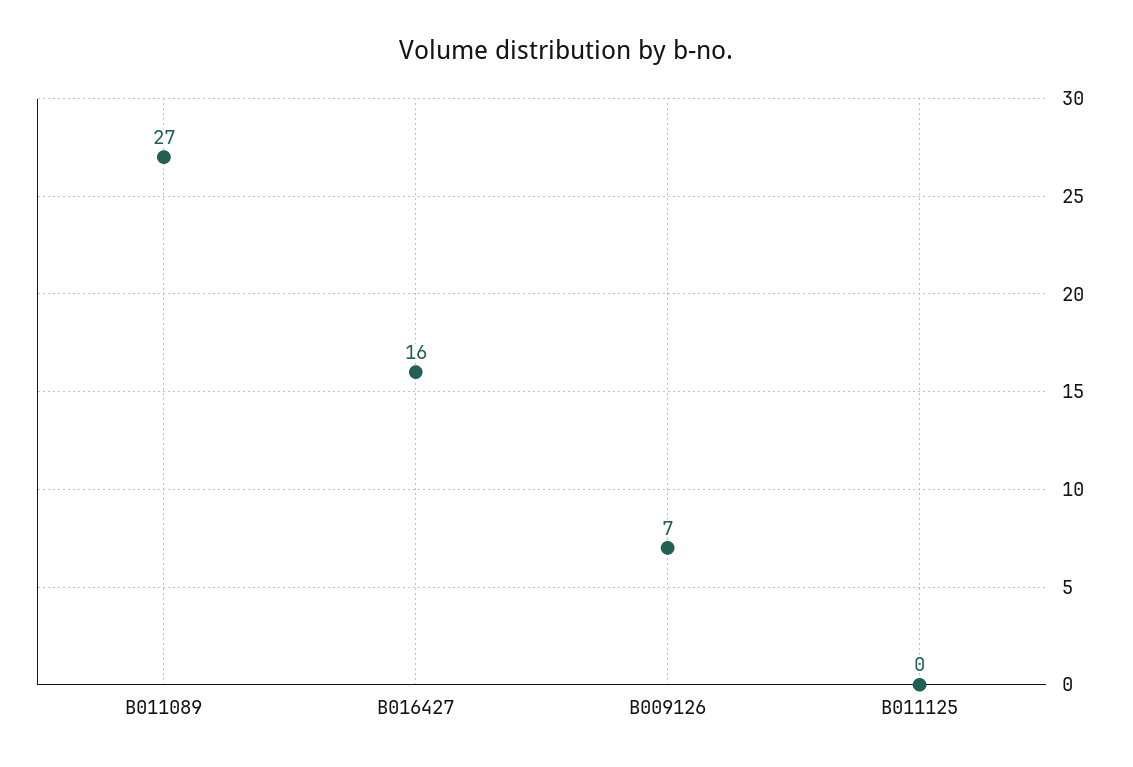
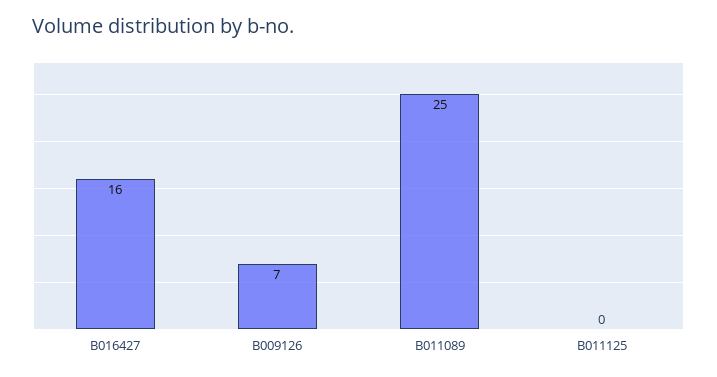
  {
-   "B011089": 27,
+   "B011089": 25,
    "B016427": 16,
    "B009126": 7,
    "B011125": 0
  }

